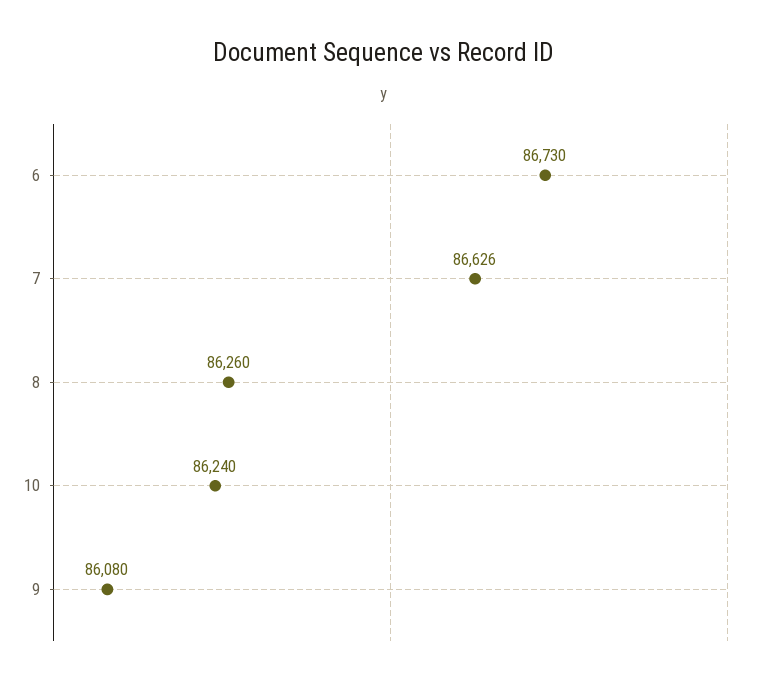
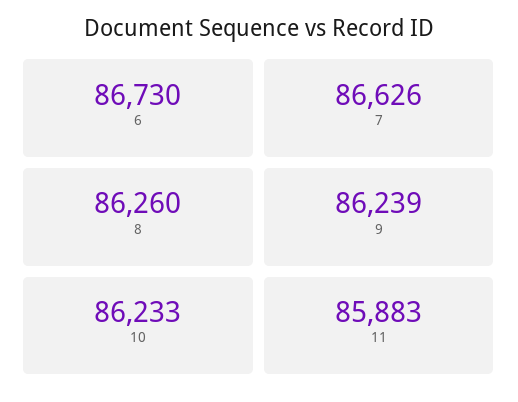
  {
    "6": 86730,
    "7": 86626,
    "8": 86260,
-   "10": 86240,
+   "10": 86233,
-   "9": 86080
+   "9": 86239,
+   "11": 85883
  }

